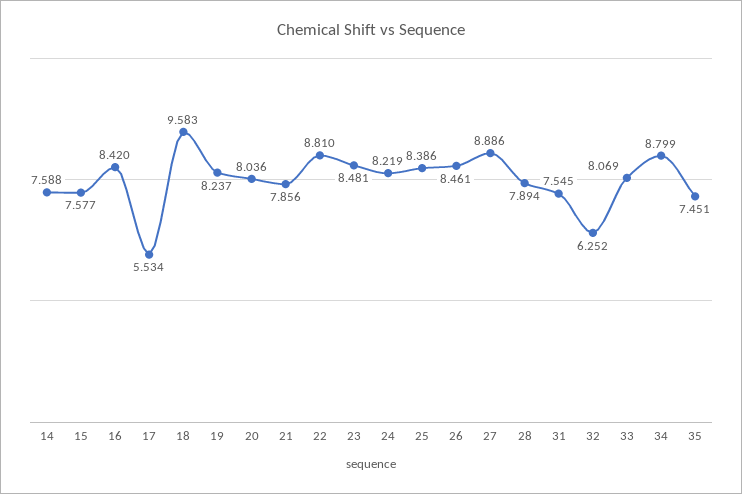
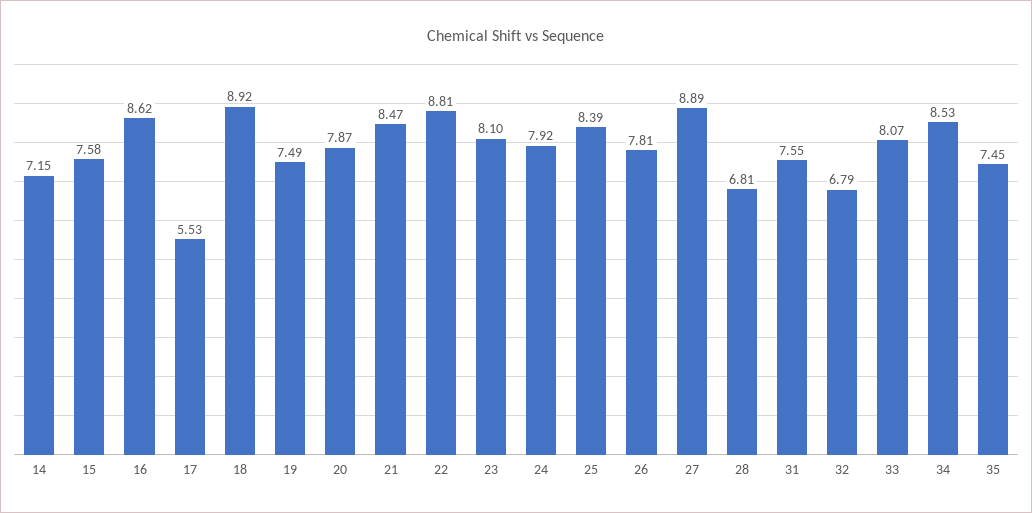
  {
-   "14": 7.588,
+   "14": 7.15,
    "15": 7.577,
-   "16": 8.42,
+   "16": 8.62,
    "17": 5.534,
-   "18": 9.583,
+   "18": 8.92,
-   "19": 8.237,
+   "19": 7.49,
-   "20": 8.036,
+   "20": 7.87,
-   "21": 7.856,
+   "21": 8.47,
    "22": 8.81,
-   "23": 8.481,
+   "23": 8.1,
-   "24": 8.219,
+   "24": 7.92,
    "25": 8.386,
-   "26": 8.461,
+   "26": 7.81,
    "27": 8.886,
-   "28": 7.894,
+   "28": 6.81,
    "31": 7.545,
-   "32": 6.252,
+   "32": 6.79,
    "33": 8.069,
-   "34": 8.799,
+   "34": 8.53,
    "35": 7.451
  }

